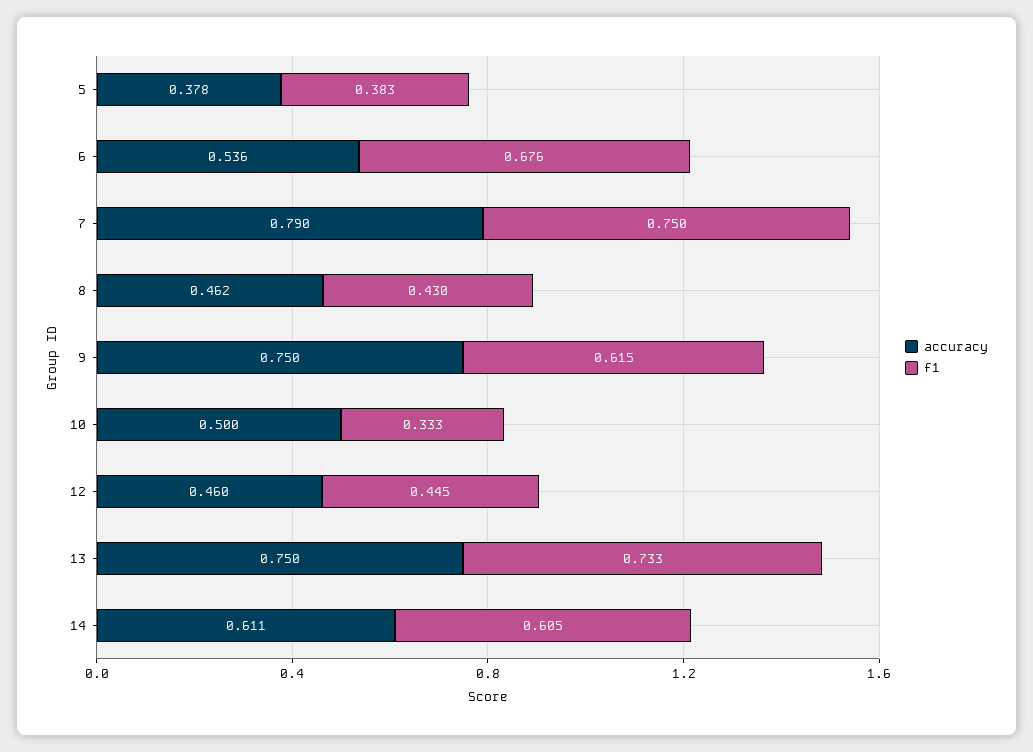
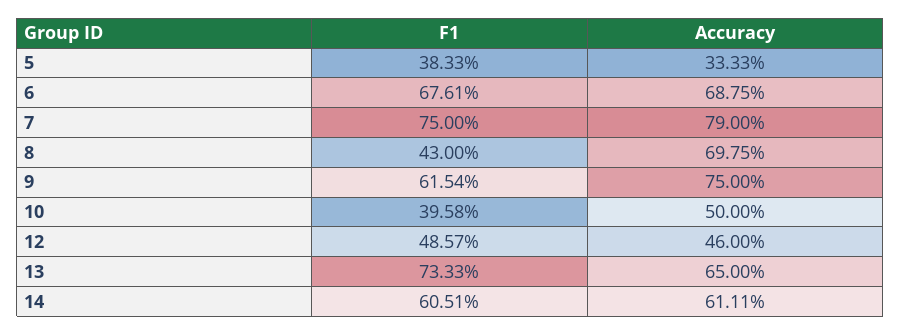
  {
    "accuracy": {
-     "5": 0.378,
+     "5": 0.3333,
-     "6": 0.536,
+     "6": 0.6875,
      "7": 0.79,
-     "8": 0.462,
+     "8": 0.6975,
      "9": 0.75,
      "10": 0.5,
      "12": 0.46,
-     "13": 0.75,
+     "13": 0.65,
      "14": 0.6111
    },
    "f1": {
      "5": 0.3833,
      "6": 0.6761,
      "7": 0.75,
      "8": 0.43,
      "9": 0.6154,
-     "10": 0.333,
+     "10": 0.3958,
-     "12": 0.445,
+     "12": 0.4857,
      "13": 0.7333,
      "14": 0.6051
    }
  }

